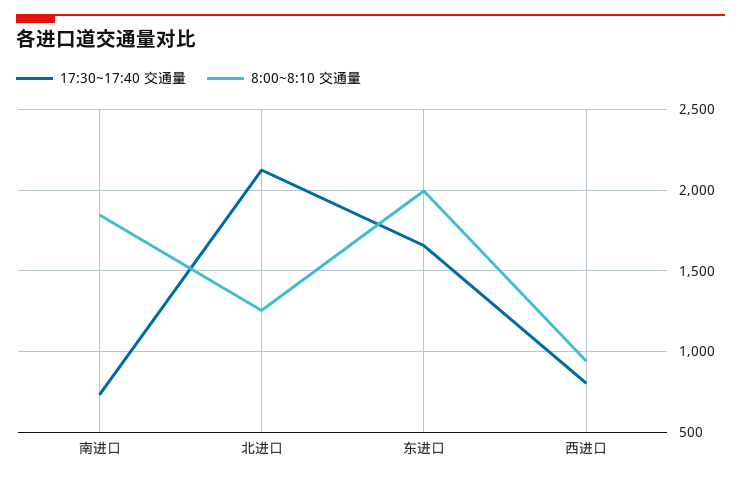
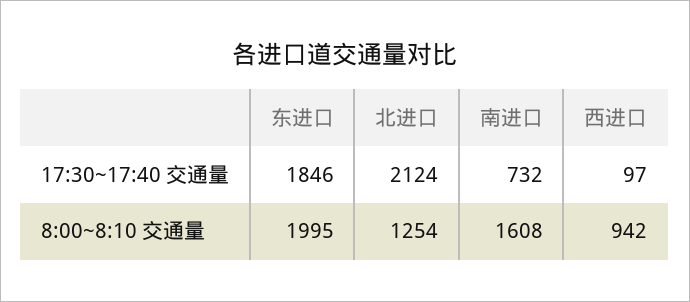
  {
    "17:30~17:40 交通量": {
      "南进口": 732,
      "北进口": 2124,
-     "东进口": 1650,
+     "东进口": 1846,
-     "西进口": 800
+     "西进口": 97
    },
    "8:00~8:10 交通量": {
-     "南进口": 1850,
+     "南进口": 1608,
      "北进口": 1254,
      "东进口": 1995,
      "西进口": 942
    }
  }

